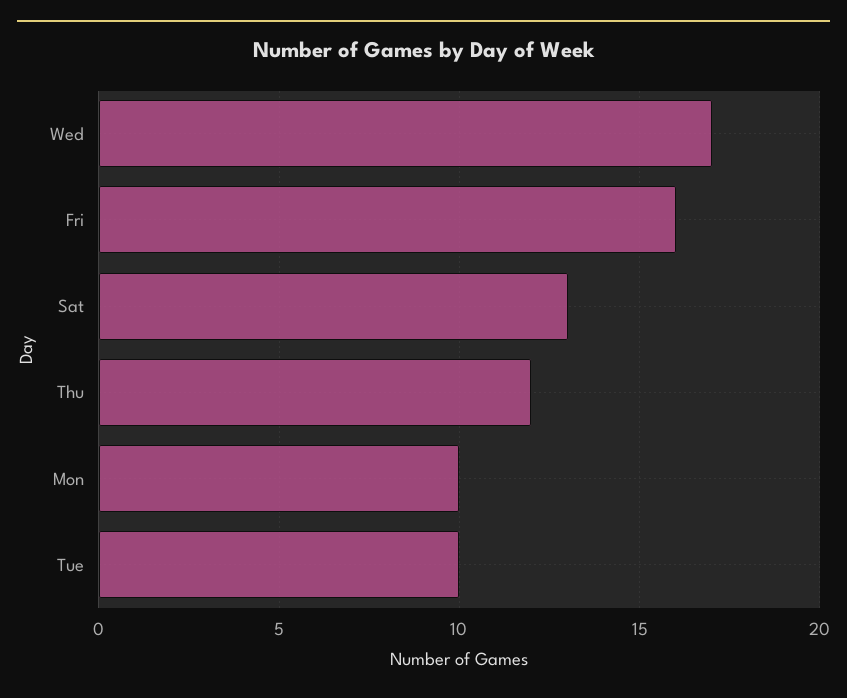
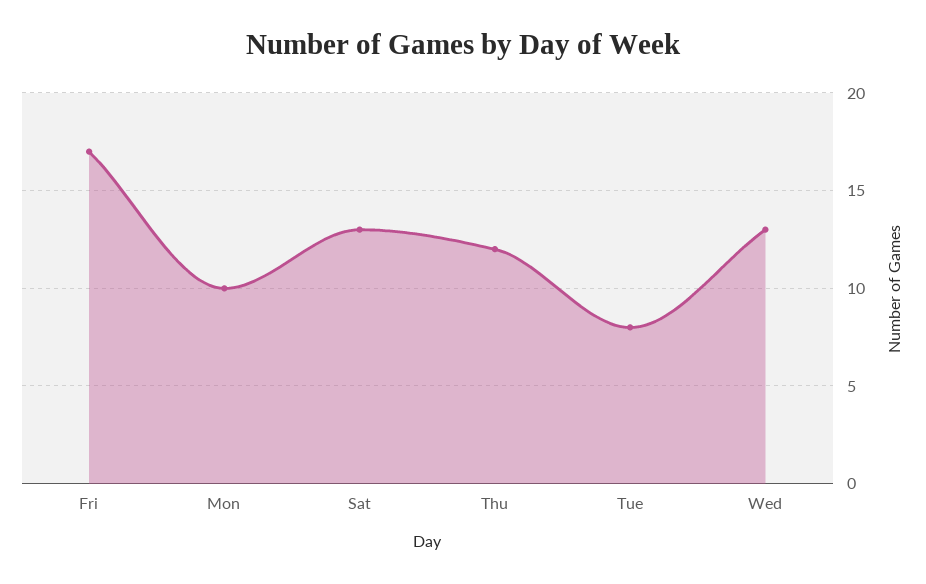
  {
-   "Wed": 17,
+   "Wed": 13,
-   "Fri": 16,
+   "Fri": 17,
    "Sat": 13,
    "Thu": 12,
    "Mon": 10,
-   "Tue": 10
+   "Tue": 8
  }

